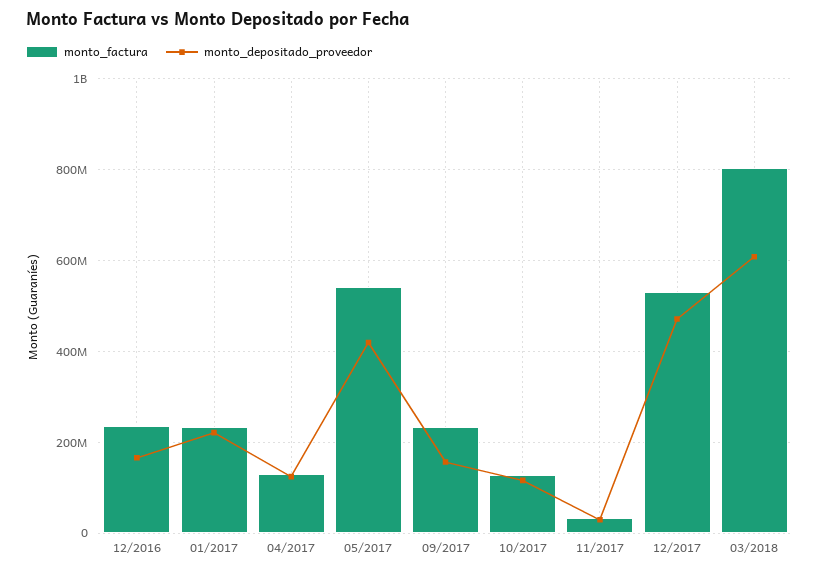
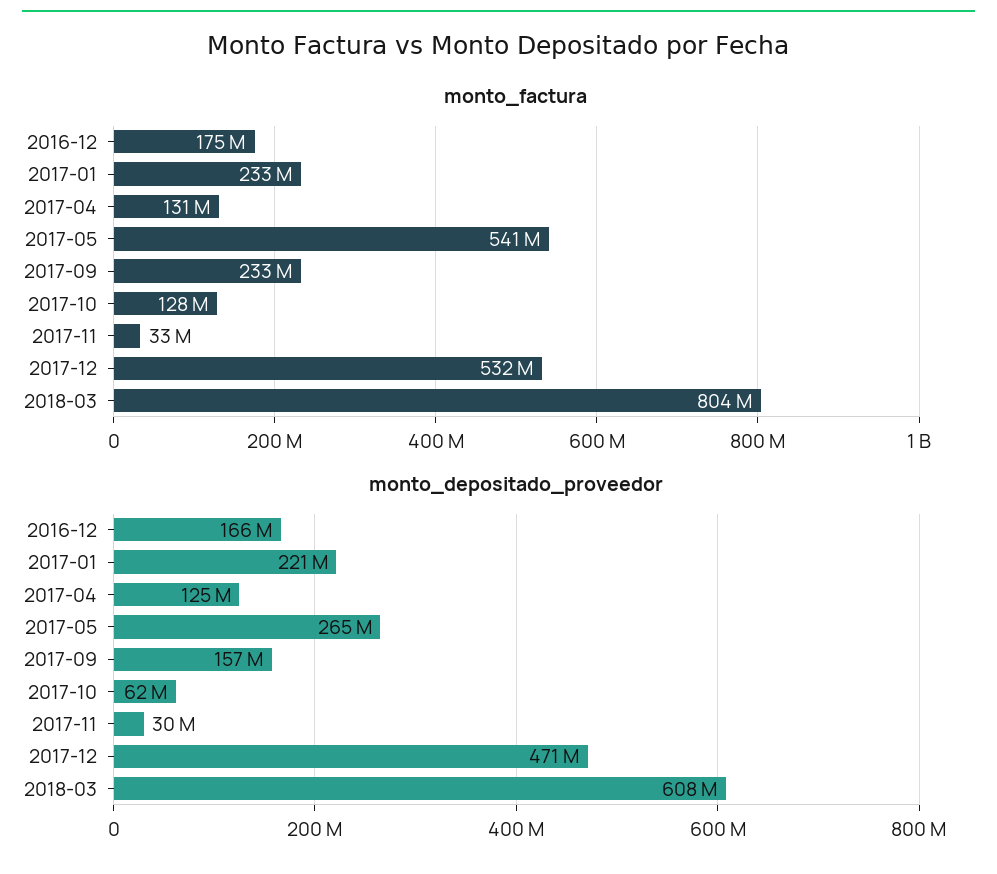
  {
    "monto_factura": {
-     "12/2016": 240000000,
+     "12/2016": 175000000,
      "01/2017": 233000000,
      "04/2017": 131000000,
      "05/2017": 541000000,
      "09/2017": 233000000,
      "10/2017": 128000000,
      "11/2017": 33000000,
      "12/2017": 532000000,
      "03/2018": 804000000
    },
    "monto_depositado_proveedor": {
      "12/2016": 166000000,
      "01/2017": 221000000,
      "04/2017": 125000000,
-     "05/2017": 420000000,
+     "05/2017": 265000000,
      "09/2017": 157000000,
-     "10/2017": 120000000,
+     "10/2017": 62000000,
      "11/2017": 30000000,
      "12/2017": 471000000,
      "03/2018": 608000000
    }
  }

